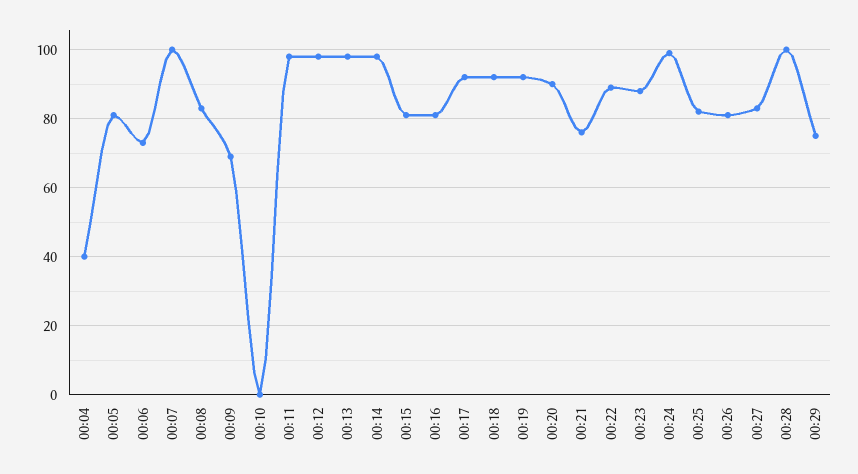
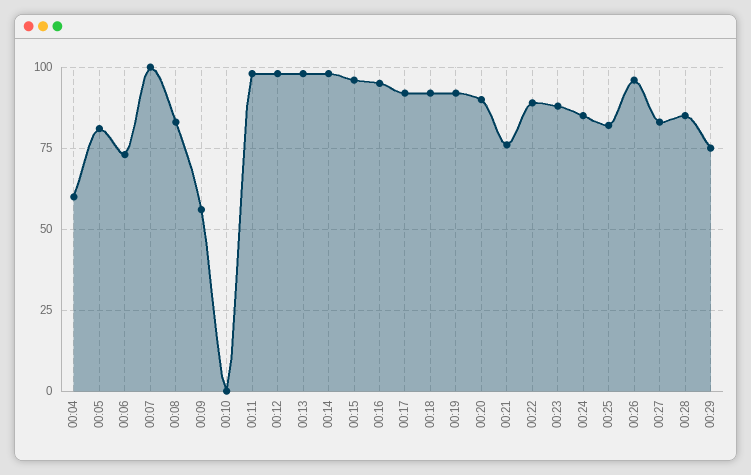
  {
-   "00:04": 40,
+   "00:04": 60,
    "00:05": 80,
    "00:06": 75,
    "00:07": 100,
    "00:08": 85,
-   "00:09": 70,
+   "00:09": 55,
    "00:10": 0,
    "00:11": 100,
    "00:12": 100,
    "00:13": 100,
    "00:14": 100,
-   "00:15": 80,
+   "00:15": 95,
-   "00:16": 80,
+   "00:16": 95,
    "00:17": 90,
    "00:18": 90,
    "00:19": 90,
    "00:20": 90,
    "00:21": 75,
    "00:22": 90,
    "00:23": 90,
-   "00:24": 100,
+   "00:24": 85,
    "00:25": 80,
-   "00:26": 80,
+   "00:26": 95,
    "00:27": 85,
-   "00:28": 100,
+   "00:28": 85,
    "00:29": 75
  }

